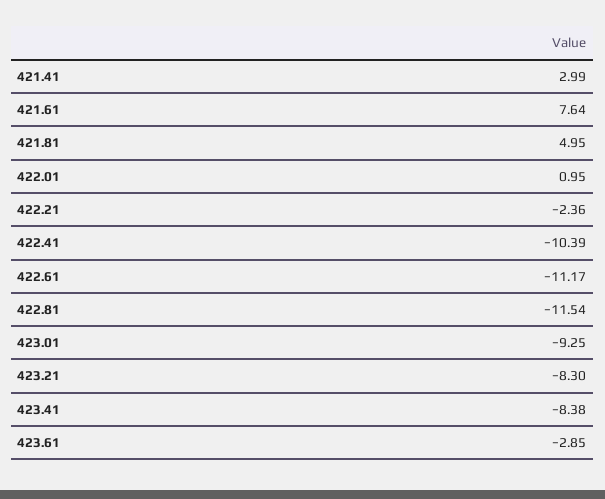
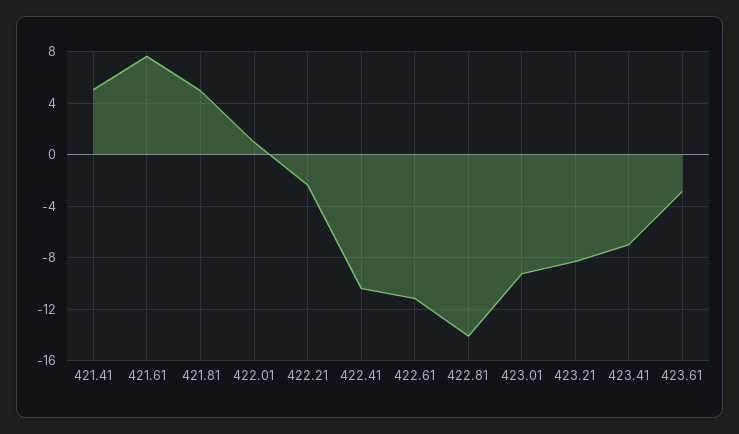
  {
-   "421.41": 2.99,
+   "421.41": 5,
    "421.61": 7.64,
    "421.81": 4.95,
    "422.01": 0.95,
    "422.21": -2.36,
    "422.41": -10.39,
    "422.61": -11.17,
-   "422.81": -11.54,
+   "422.81": -14,
    "423.01": -9.25,
    "423.21": -8.3,
-   "423.41": -8.38,
+   "423.41": -7,
    "423.61": -2.85
  }

